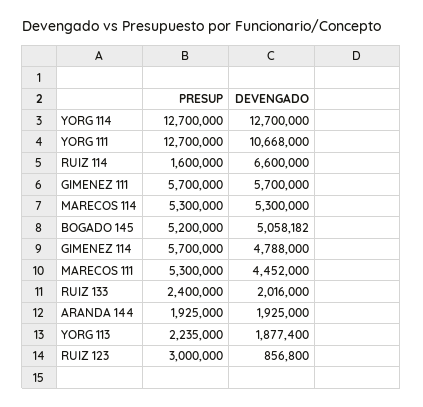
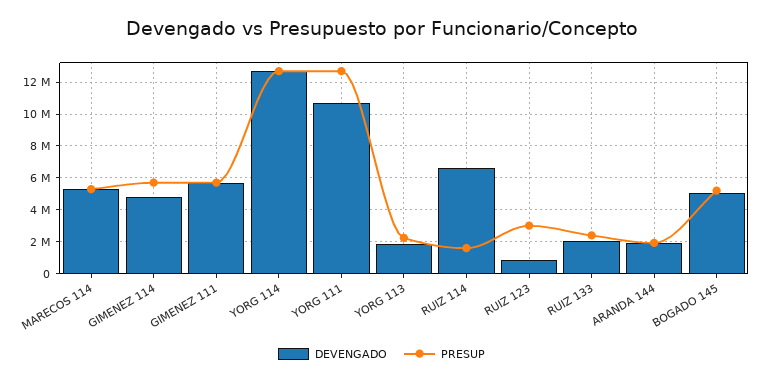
  {
    "PRESUP": {
      "YORG 114": 12700000,
      "YORG 111": 12700000,
      "RUIZ 114": 1600000,
      "GIMENEZ 111": 5700000,
      "MARECOS 114": 5300000,
      "BOGADO 145": 5200000,
      "GIMENEZ 114": 5700000,
-     "MARECOS 111": 5300000,
      "RUIZ 133": 2400000,
      "ARANDA 144": 1925000,
      "YORG 113": 2235000,
      "RUIZ 123": 3000000
    },
    "DEVENGADO": {
      "YORG 114": 12700000,
      "YORG 111": 10668000,
      "RUIZ 114": 6600000,
      "GIMENEZ 111": 5700000,
      "MARECOS 114": 5300000,
      "BOGADO 145": 5058182,
      "GIMENEZ 114": 4788000,
-     "MARECOS 111": 4452000,
      "RUIZ 133": 2016000,
      "ARANDA 144": 1925000,
      "YORG 113": 1877400,
      "RUIZ 123": 856800
    }
  }

